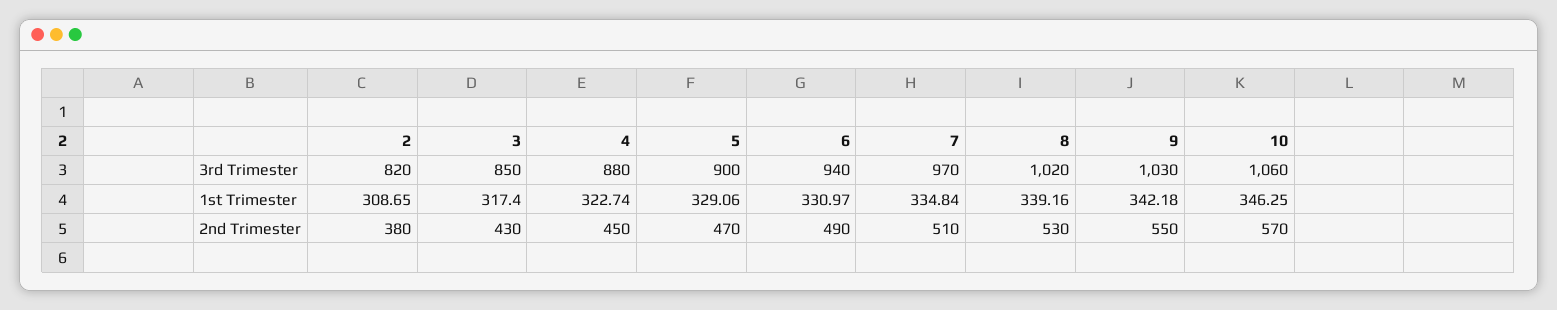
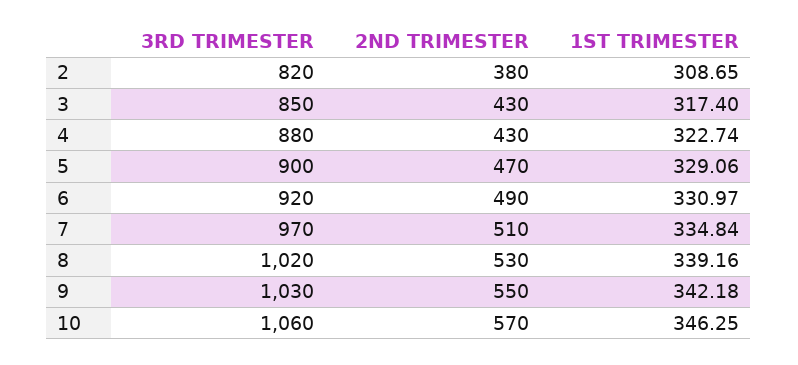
  {
    "2": {
      "3rd Trimester": 820,
      "1st Trimester": 308.65,
      "2nd Trimester": 380
    },
    "3": {
      "3rd Trimester": 850,
      "1st Trimester": 317.4,
      "2nd Trimester": 430
    },
    "4": {
      "3rd Trimester": 880,
      "1st Trimester": 322.74,
-     "2nd Trimester": 450
+     "2nd Trimester": 430
    },
    "5": {
      "3rd Trimester": 900,
      "1st Trimester": 329.06,
      "2nd Trimester": 470
    },
    "6": {
-     "3rd Trimester": 940,
+     "3rd Trimester": 920,
      "1st Trimester": 330.97,
      "2nd Trimester": 490
    },
    "7": {
      "3rd Trimester": 970,
      "1st Trimester": 334.84,
      "2nd Trimester": 510
    },
    "8": {
      "3rd Trimester": 1020,
      "1st Trimester": 339.16,
      "2nd Trimester": 530
    },
    "9": {
      "3rd Trimester": 1030,
      "1st Trimester": 342.18,
      "2nd Trimester": 550
    },
    "10": {
      "3rd Trimester": 1060,
      "1st Trimester": 346.25,
      "2nd Trimester": 570
    }
  }

